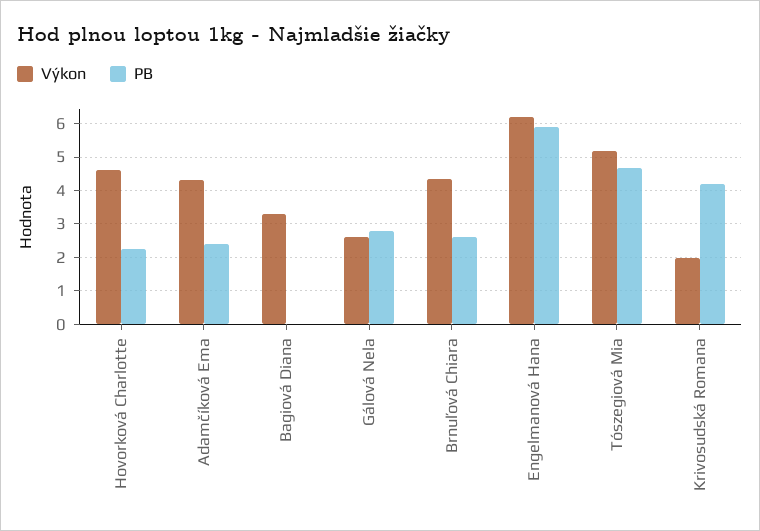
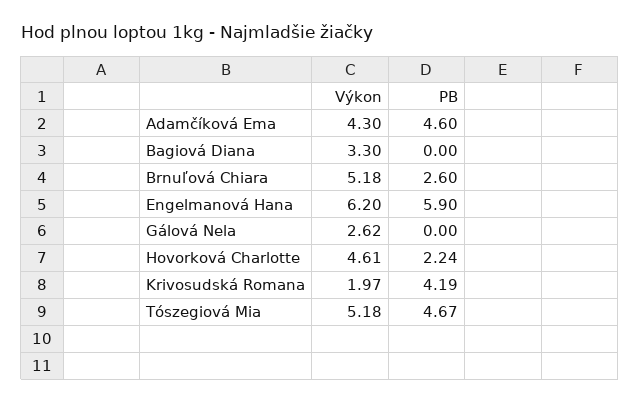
  {
    "Výkon": {
      "Hovorková Charlotte": 4.61,
      "Adamčíková Ema": 4.3,
      "Bagiová Diana": 3.3,
      "Gálová Nela": 2.62,
-     "Brnuľová Chiara": 4.4,
+     "Brnuľová Chiara": 5.18,
      "Engelmanová Hana": 6.2,
      "Tószegiová Mia": 5.18,
      "Krivosudská Romana": 1.97
    },
    "PB": {
      "Hovorková Charlotte": 2.24,
-     "Adamčíková Ema": 2.4,
+     "Adamčíková Ema": 4.6,
      "Bagiová Diana": 0,
-     "Gálová Nela": 2.8,
+     "Gálová Nela": 0,
      "Brnuľová Chiara": 2.6,
      "Engelmanová Hana": 5.9,
      "Tószegiová Mia": 4.67,
      "Krivosudská Romana": 4.19
    }
  }

